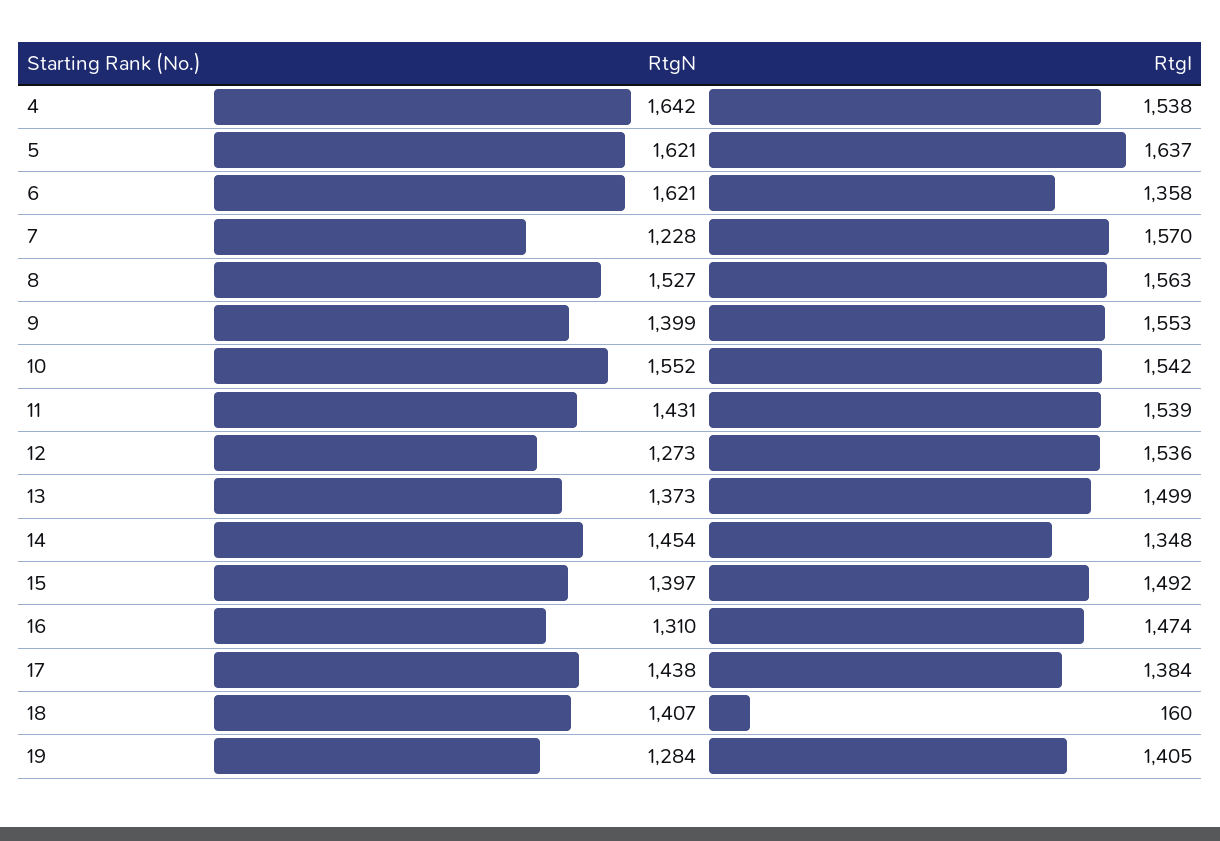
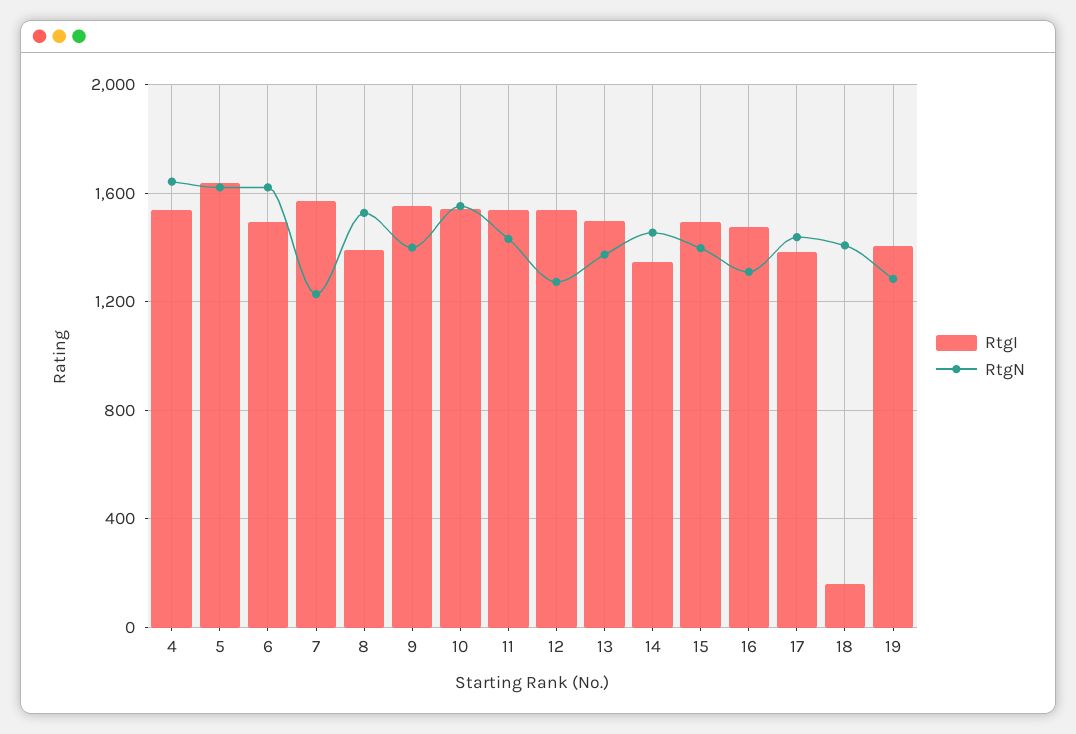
  {
    "RtgN": {
      "4": 1642,
      "5": 1621,
      "6": 1621,
      "7": 1228,
      "8": 1527,
      "9": 1399,
      "10": 1552,
      "11": 1431,
      "12": 1273,
      "13": 1373,
      "14": 1454,
      "15": 1397,
      "16": 1310,
      "17": 1438,
      "18": 1407,
      "19": 1284
    },
    "RtgI": {
      "4": 1538,
      "5": 1637,
-     "6": 1358,
+     "6": 1500,
      "7": 1570,
-     "8": 1563,
+     "8": 1400,
      "9": 1553,
      "10": 1542,
      "11": 1539,
      "12": 1536,
      "13": 1499,
      "14": 1348,
      "15": 1492,
      "16": 1474,
      "17": 1384,
      "18": 160,
      "19": 1405
    }
  }

